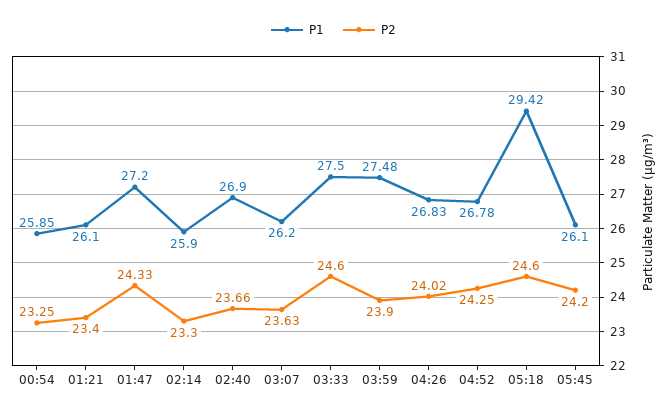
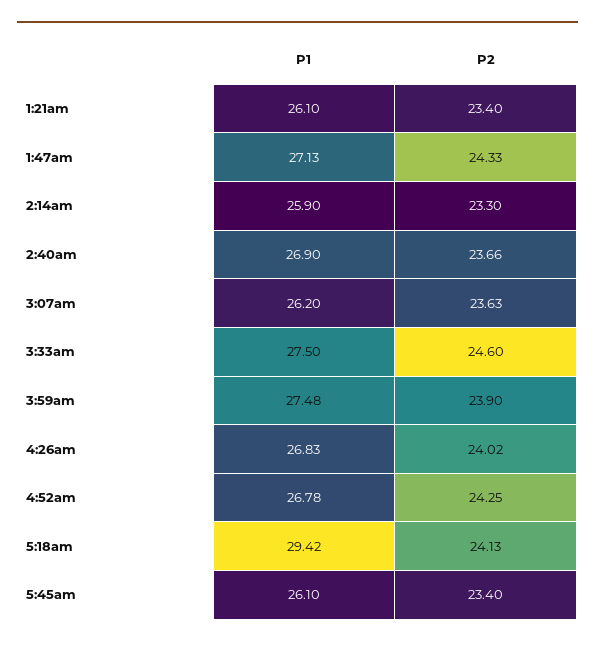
  {
    "P1": {
-     "00:54": 25.85,
      "01:21": 26.1,
-     "01:47": 27.2,
+     "01:47": 27.13,
      "02:14": 25.9,
      "02:40": 26.9,
      "03:07": 26.2,
      "03:33": 27.5,
      "03:59": 27.48,
      "04:26": 26.83,
      "04:52": 26.78,
      "05:18": 29.42,
      "05:45": 26.1
    },
    "P2": {
-     "00:54": 23.25,
      "01:21": 23.4,
      "01:47": 24.33,
      "02:14": 23.3,
      "02:40": 23.66,
      "03:07": 23.63,
      "03:33": 24.6,
      "03:59": 23.9,
      "04:26": 24.02,
      "04:52": 24.25,
-     "05:18": 24.6,
+     "05:18": 24.13,
-     "05:45": 24.2
+     "05:45": 23.4
    }
  }

